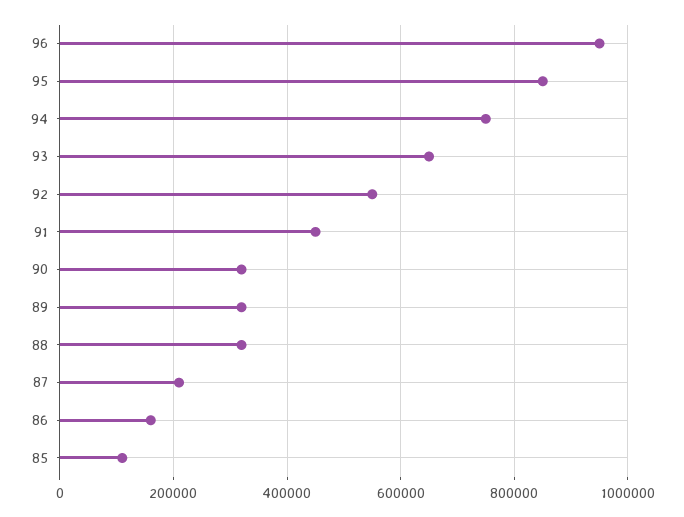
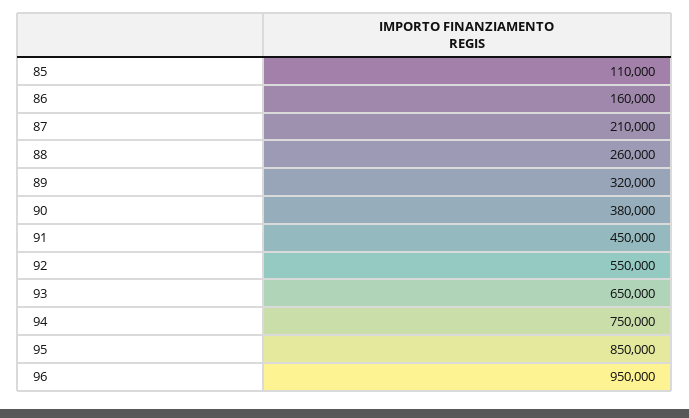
  {
    "96": 950000,
    "95": 850000,
    "94": 750000,
    "93": 650000,
    "92": 550000,
    "91": 450000,
-   "90": 320000,
+   "90": 380000,
    "89": 320000,
-   "88": 320000,
+   "88": 260000,
    "87": 210000,
    "86": 160000,
    "85": 110000
  }

